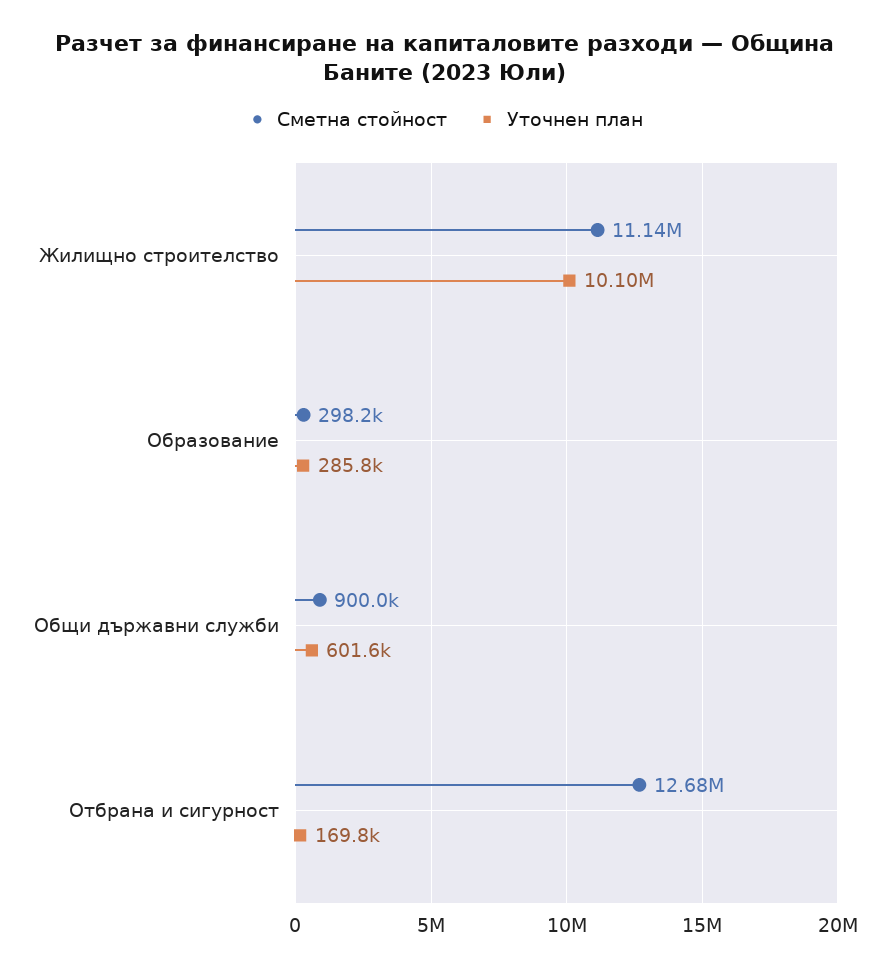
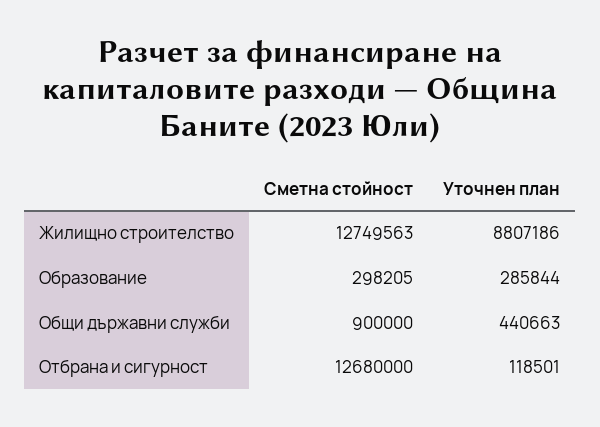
  {
    "Сметна стойност": {
-     "Жилищно строителство": 11140000,
+     "Жилищно строителство": 12749563,
      "Образование": 298205,
      "Общи държавни служби": 900000,
      "Отбрана и сигурност": 12680000
    },
    "Уточнен план": {
-     "Жилищно строителство": 10100000,
+     "Жилищно строителство": 8807186,
      "Образование": 285844,
-     "Общи държавни служби": 601600,
+     "Общи държавни служби": 440663,
-     "Отбрана и сигурност": 169800
+     "Отбрана и сигурност": 118501
    }
  }

